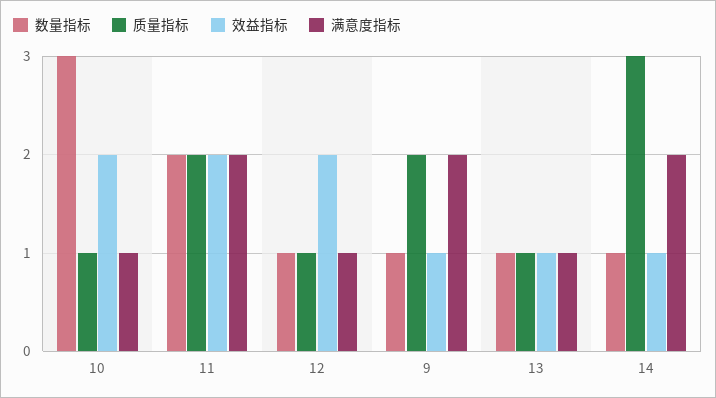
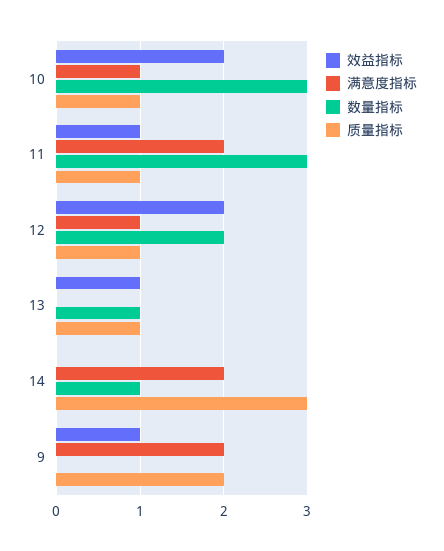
  {
    "数量指标": {
      "10": 3,
-     "11": 2,
+     "11": 3,
-     "12": 1,
+     "12": 2,
-     "9": 1,
+     "9": 0,
      "13": 1,
      "14": 1
    },
    "质量指标": {
      "10": 1,
-     "11": 2,
+     "11": 1,
      "12": 1,
      "9": 2,
      "13": 1,
      "14": 3
    },
    "效益指标": {
      "10": 2,
-     "11": 2,
+     "11": 1,
      "12": 2,
      "9": 1,
      "13": 1,
-     "14": 1
+     "14": 0
    },
    "满意度指标": {
      "10": 1,
      "11": 2,
      "12": 1,
      "9": 2,
-     "13": 1,
+     "13": 0,
      "14": 2
    }
  }

